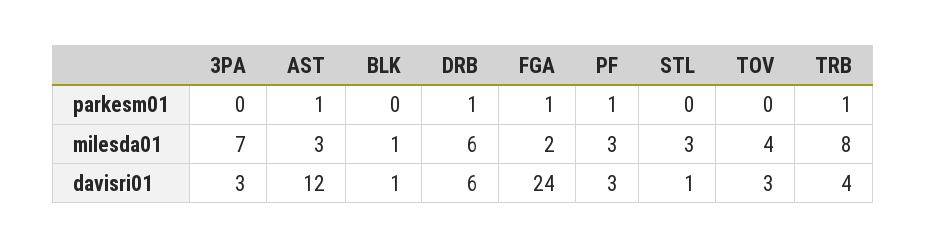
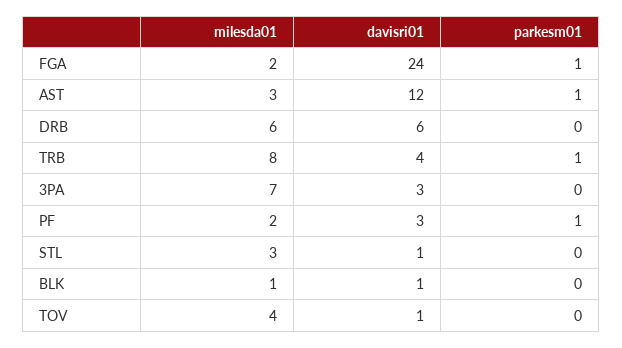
  {
    "3PA": {
      "parkesm01": 0,
      "milesda01": 7,
      "davisri01": 3
    },
    "AST": {
      "parkesm01": 1,
      "milesda01": 3,
      "davisri01": 12
    },
    "BLK": {
      "parkesm01": 0,
      "milesda01": 1,
      "davisri01": 1
    },
    "DRB": {
-     "parkesm01": 1,
+     "parkesm01": 0,
      "milesda01": 6,
      "davisri01": 6
    },
    "FGA": {
      "parkesm01": 1,
      "milesda01": 2,
      "davisri01": 24
    },
    "PF": {
      "parkesm01": 1,
-     "milesda01": 3,
+     "milesda01": 2,
      "davisri01": 3
    },
    "STL": {
      "parkesm01": 0,
      "milesda01": 3,
      "davisri01": 1
    },
    "TOV": {
      "parkesm01": 0,
      "milesda01": 4,
-     "davisri01": 3
+     "davisri01": 1
    },
    "TRB": {
      "parkesm01": 1,
      "milesda01": 8,
      "davisri01": 4
    }
  }

